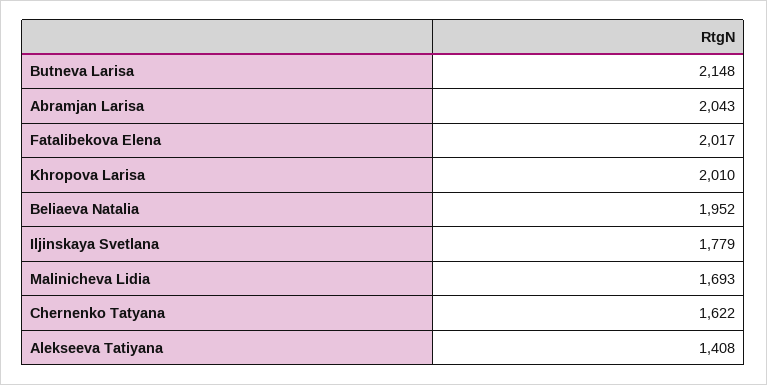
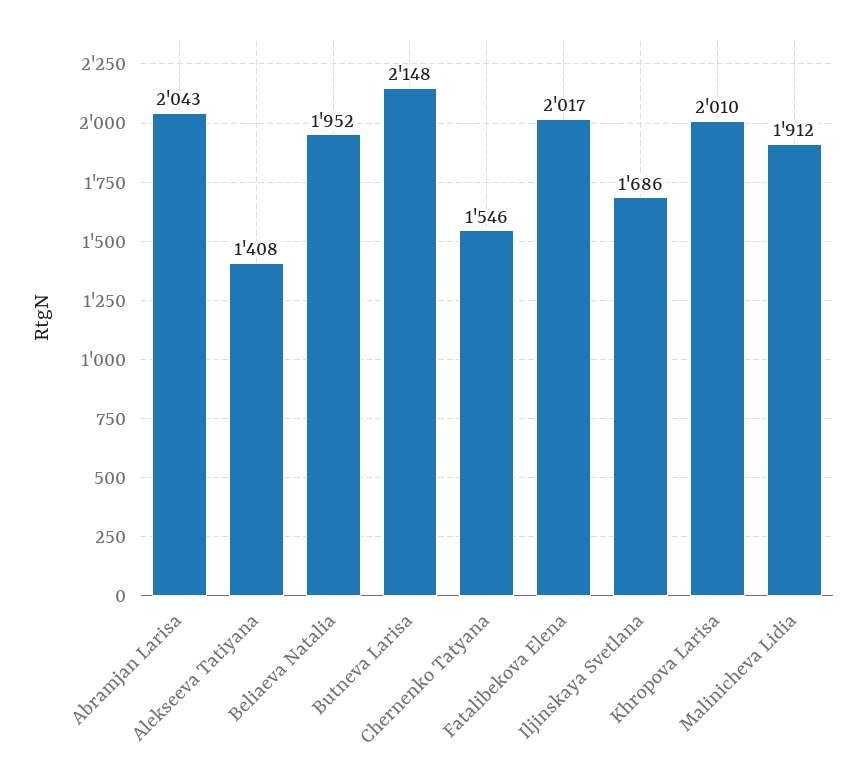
  {
    "Butneva Larisa": 2148,
    "Abramjan Larisa": 2043,
    "Fatalibekova Elena": 2017,
    "Khropova Larisa": 2010,
    "Beliaeva Natalia": 1952,
-   "Iljinskaya Svetlana": 1779,
+   "Iljinskaya Svetlana": 1686,
-   "Malinicheva Lidia": 1693,
+   "Malinicheva Lidia": 1912,
-   "Chernenko Tatyana": 1622,
+   "Chernenko Tatyana": 1546,
    "Alekseeva Tatiyana": 1408
  }

